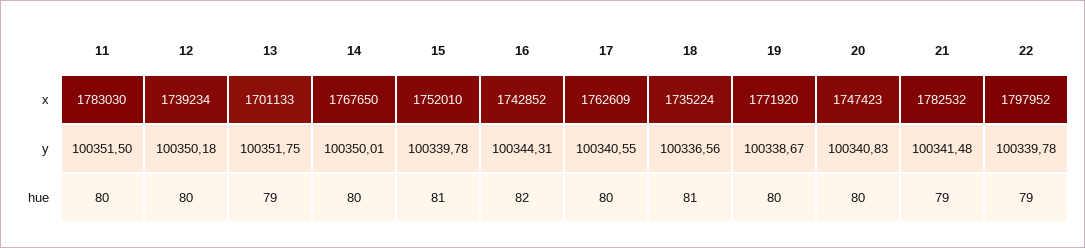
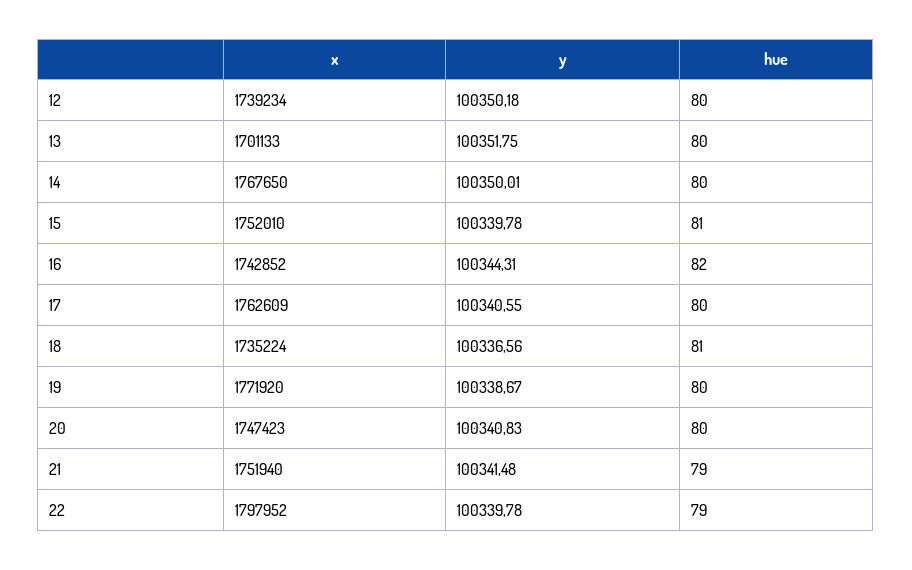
  {
-   "11": {
-     "x": 1783030,
-     "y": 100351.5,
-     "hue": 80
-   },
    "12": {
      "x": 1739234,
      "y": 100350.18,
      "hue": 80
    },
    "13": {
      "x": 1701133,
      "y": 100351.75,
-     "hue": 79
+     "hue": 80
    },
    "14": {
      "x": 1767650,
      "y": 100350.01,
      "hue": 80
    },
    "15": {
      "x": 1752010,
      "y": 100339.78,
      "hue": 81
    },
    "16": {
      "x": 1742852,
      "y": 100344.31,
      "hue": 82
    },
    "17": {
      "x": 1762609,
      "y": 100340.55,
      "hue": 80
    },
    "18": {
      "x": 1735224,
      "y": 100336.56,
      "hue": 81
    },
    "19": {
      "x": 1771920,
      "y": 100338.67,
      "hue": 80
    },
    "20": {
      "x": 1747423,
      "y": 100340.83,
      "hue": 80
    },
    "21": {
-     "x": 1782532,
+     "x": 1751940,
      "y": 100341.48,
      "hue": 79
    },
    "22": {
      "x": 1797952,
      "y": 100339.78,
      "hue": 79
    }
  }

